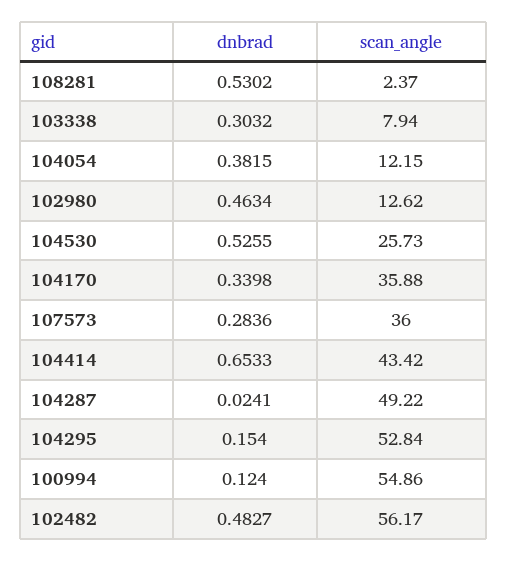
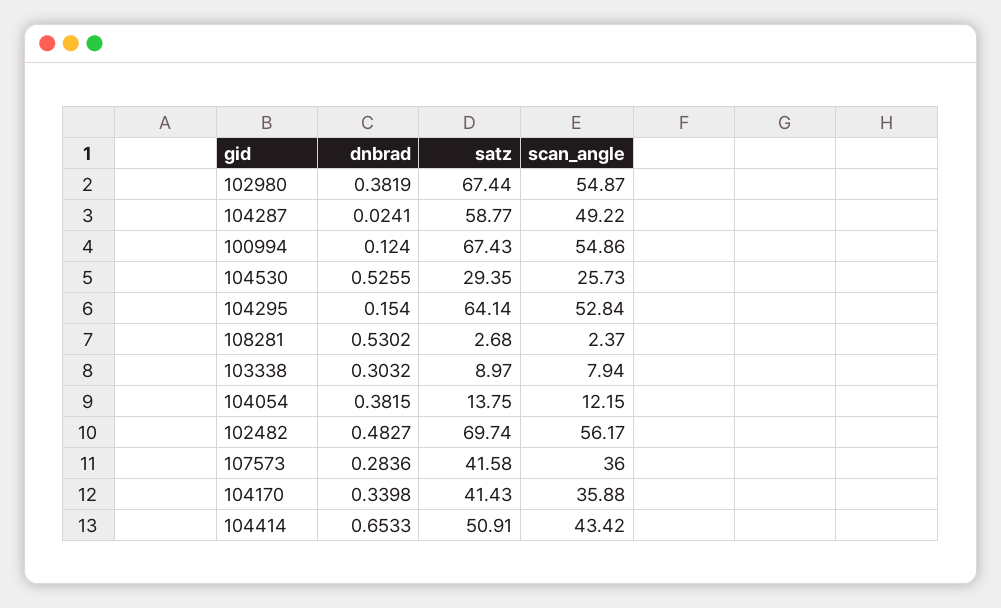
  {
    "dnbrad": {
      "108281": 0.5302,
      "103338": 0.3032,
      "104054": 0.3815,
-     "102980": 0.4634,
+     "102980": 0.3819,
      "104530": 0.5255,
      "104170": 0.3398,
      "107573": 0.2836,
      "104414": 0.6533,
      "104287": 0.0241,
      "104295": 0.154,
      "100994": 0.124,
      "102482": 0.4827
    },
    "scan_angle": {
      "108281": 2.37,
      "103338": 7.94,
      "104054": 12.15,
-     "102980": 12.62,
+     "102980": 54.87,
      "104530": 25.73,
      "104170": 35.88,
      "107573": 36,
      "104414": 43.42,
      "104287": 49.22,
      "104295": 52.84,
      "100994": 54.86,
      "102482": 56.17
-   }
+   },
+   "satz": {
+     "102980": 67.44,
+     "104287": 58.77,
+     "100994": 67.43,
+     "104530": 29.35,
+     "104295": 64.14,
+     "108281": 2.68,
+     "103338": 8.97,
+     "104054": 13.75,
+     "102482": 69.74,
+     "107573": 41.58,
+     "104170": 41.43,
+     "104414": 50.91
+   }
  }

